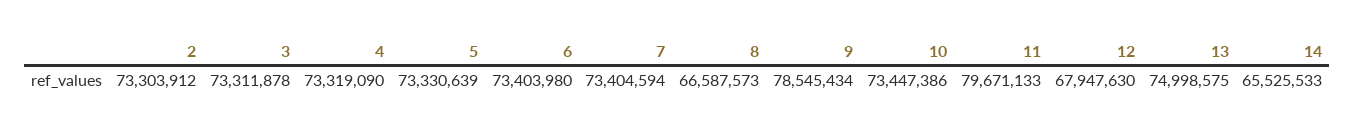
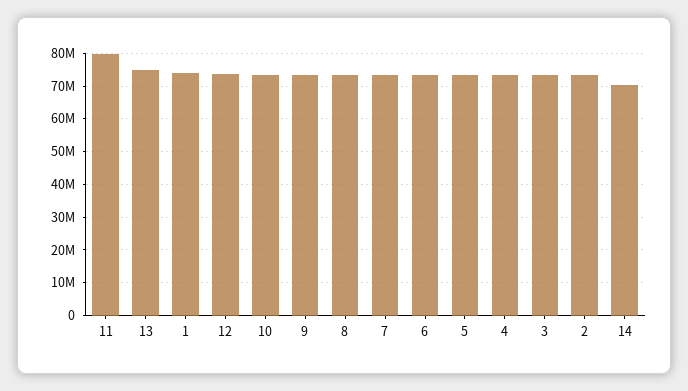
  {
    "2": 73303912,
    "3": 73311878,
    "4": 73319090,
    "5": 73330639,
    "6": 73403980,
    "7": 73404594,
-   "8": 66587573,
+   "8": 74000000,
-   "9": 78545434,
+   "9": 74000000,
    "10": 73447386,
    "11": 79671133,
-   "12": 67947630,
+   "12": 74000000,
    "13": 74998575,
-   "14": 65525533
+   "14": 70000000,
+   "1": 74000000
  }

